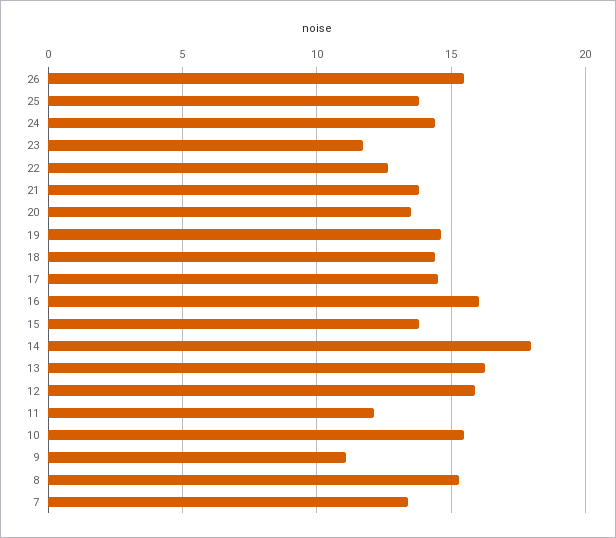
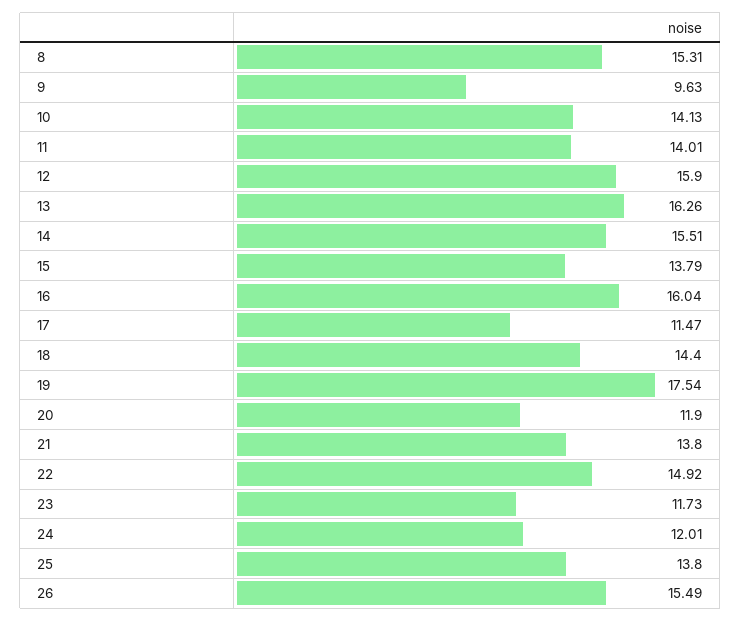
  {
    "26": 15.49,
    "25": 13.8,
-   "24": 14.5,
+   "24": 12.01,
    "23": 11.73,
-   "22": 12.5,
+   "22": 14.92,
    "21": 13.8,
-   "20": 13.5,
+   "20": 11.9,
-   "19": 14.5,
+   "19": 17.54,
    "18": 14.4,
-   "17": 14.5,
+   "17": 11.47,
    "16": 16.04,
    "15": 13.79,
-   "14": 18,
+   "14": 15.51,
    "13": 16.26,
    "12": 15.9,
-   "11": 12,
+   "11": 14.01,
-   "10": 15.5,
+   "10": 14.13,
-   "9": 11,
+   "9": 9.63,
-   "8": 15.31,
+   "8": 15.31
-   "7": 13.5
  }

